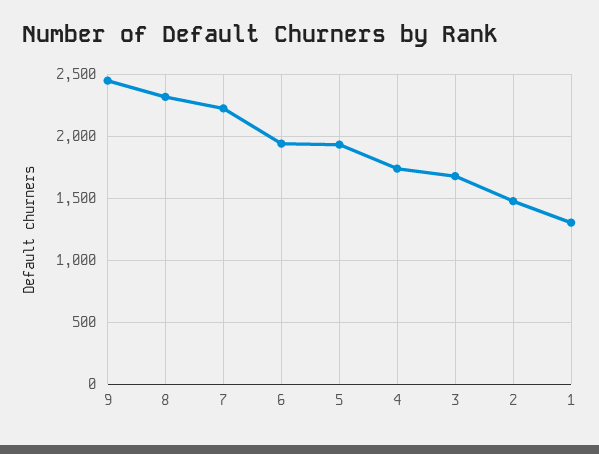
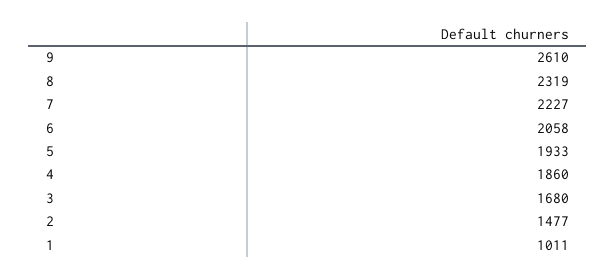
  {
-   "9": 2450,
+   "9": 2610,
    "8": 2319,
    "7": 2227,
-   "6": 1950,
+   "6": 2058,
    "5": 1933,
-   "4": 1750,
+   "4": 1860,
    "3": 1680,
    "2": 1477,
-   "1": 1300
+   "1": 1011
  }

